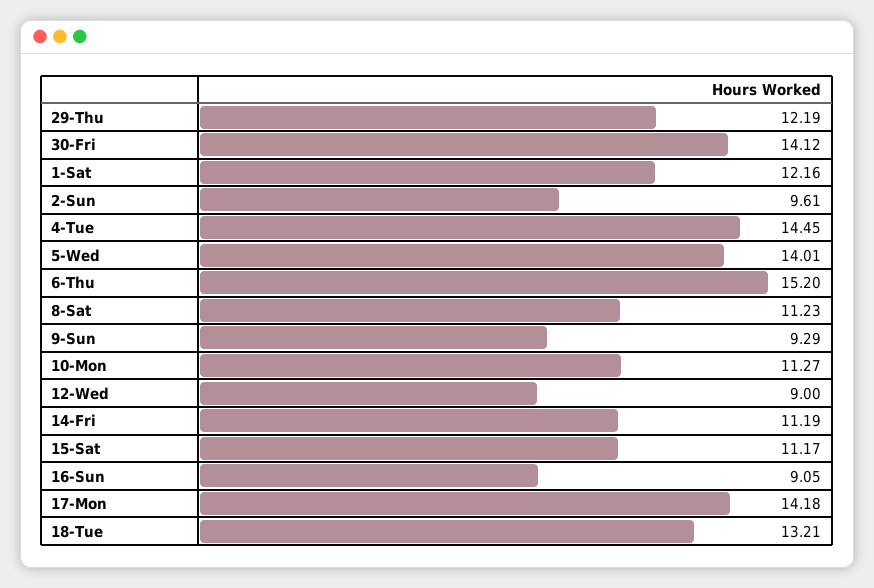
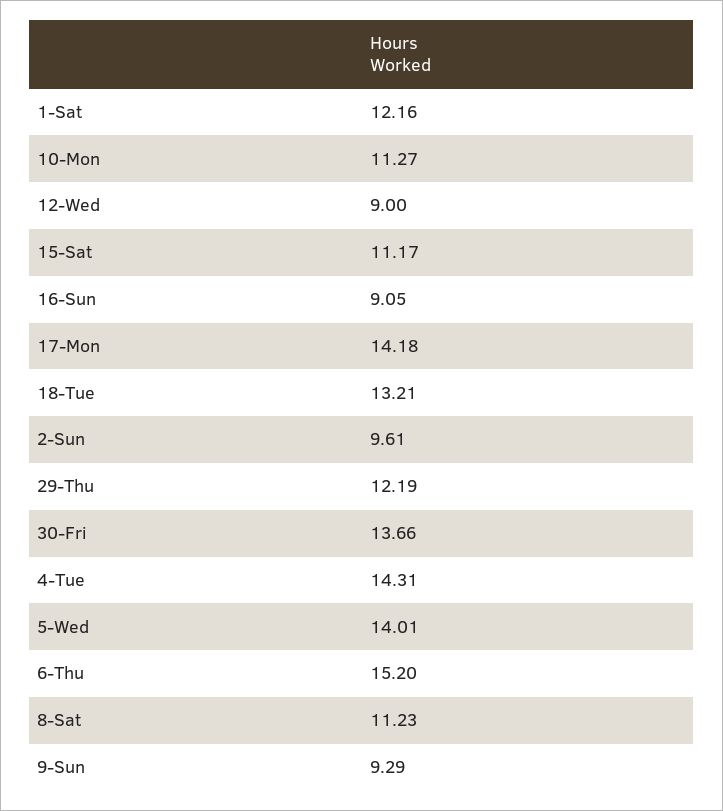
  {
    "29-Thu": 12.19,
-   "30-Fri": 14.12,
+   "30-Fri": 13.66,
    "1-Sat": 12.16,
    "2-Sun": 9.61,
-   "4-Tue": 14.45,
+   "4-Tue": 14.31,
    "5-Wed": 14.01,
    "6-Thu": 15.2,
    "8-Sat": 11.23,
    "9-Sun": 9.29,
    "10-Mon": 11.27,
    "12-Wed": 9,
-   "14-Fri": 11.19,
    "15-Sat": 11.17,
    "16-Sun": 9.05,
    "17-Mon": 14.18,
    "18-Tue": 13.21
  }

